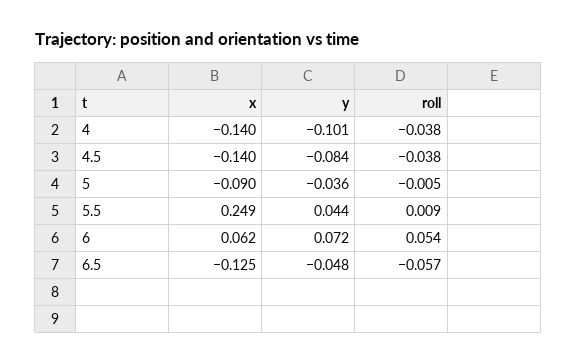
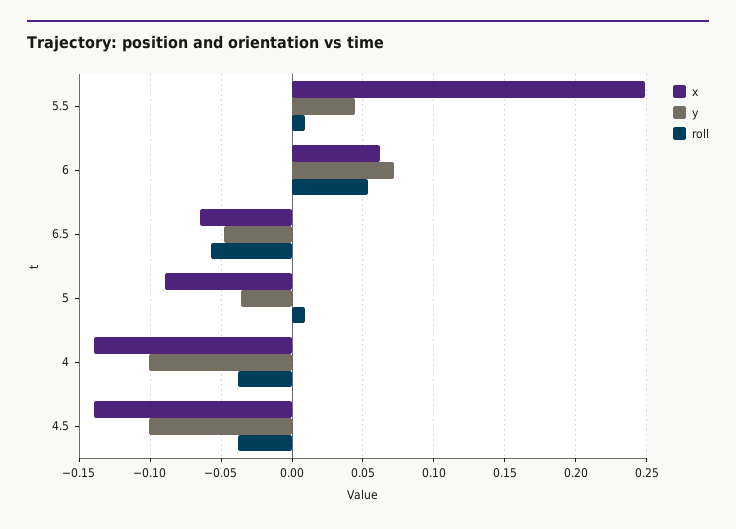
  {
    "x": {
      "4": -0.14,
      "4.5": -0.14,
      "5": -0.09,
      "5.5": 0.249,
      "6": 0.062,
-     "6.5": -0.125
+     "6.5": -0.065
    },
    "y": {
      "4": -0.101,
-     "4.5": -0.084,
+     "4.5": -0.1,
      "5": -0.036,
      "5.5": 0.044,
      "6": 0.072,
      "6.5": -0.048
    },
    "roll": {
      "4": -0.038,
      "4.5": -0.038,
-     "5": -0.005,
+     "5": 0.01,
      "5.5": 0.009,
      "6": 0.054,
      "6.5": -0.057
    }
  }

